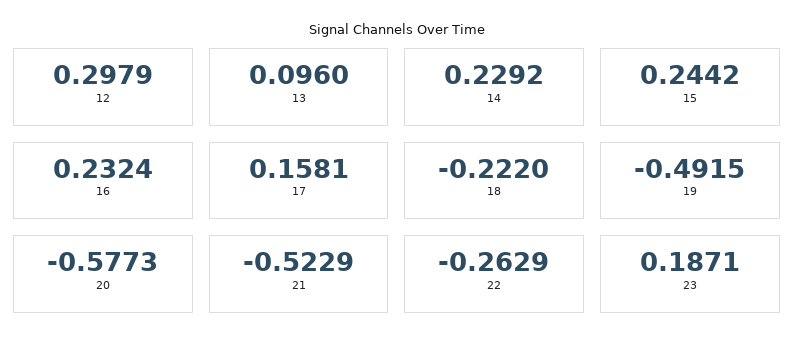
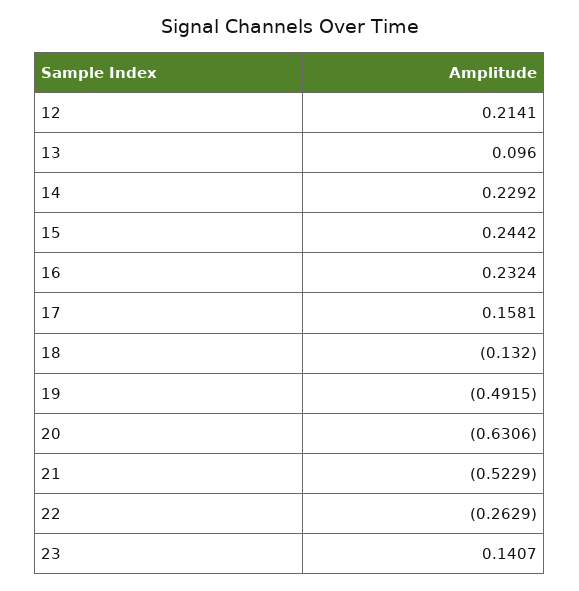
  {
-   "12": 0.2979,
+   "12": 0.2141,
    "13": 0.096,
    "14": 0.2292,
    "15": 0.2442,
    "16": 0.2324,
    "17": 0.1581,
-   "18": -0.222,
+   "18": -0.132,
    "19": -0.4915,
-   "20": -0.5773,
+   "20": -0.6306,
    "21": -0.5229,
    "22": -0.2629,
-   "23": 0.1871
+   "23": 0.1407
  }

